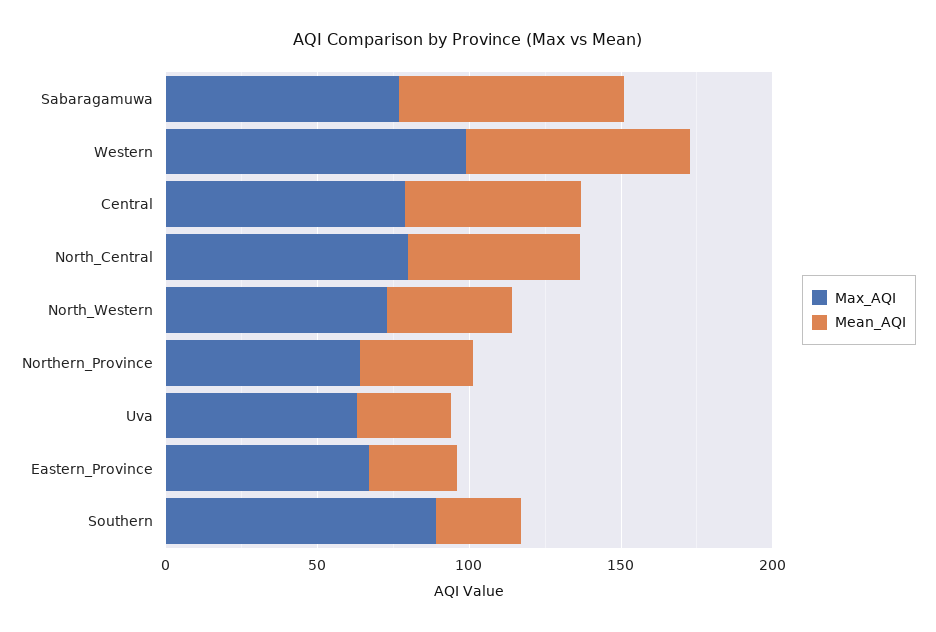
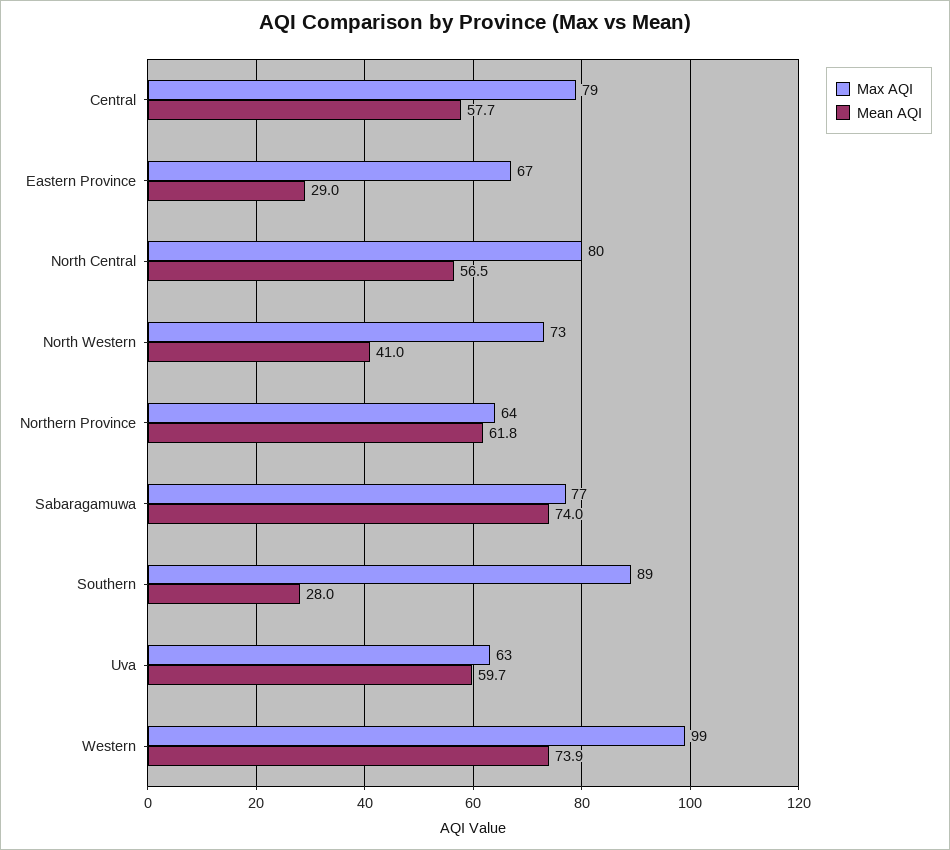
  {
    "Max_AQI": {
      "Sabaragamuwa": 77,
      "Western": 99,
      "Central": 79,
      "North_Central": 80,
      "North_Western": 73,
      "Northern_Province": 64,
      "Uva": 63,
      "Eastern_Province": 67,
      "Southern": 89
    },
    "Mean_AQI": {
      "Sabaragamuwa": 74,
      "Western": 73.9,
      "Central": 57.7,
      "North_Central": 56.5,
      "North_Western": 41,
-     "Northern_Province": 40,
+     "Northern_Province": 61.8,
-     "Uva": 30,
+     "Uva": 59.7,
      "Eastern_Province": 29,
      "Southern": 28
    }
  }

